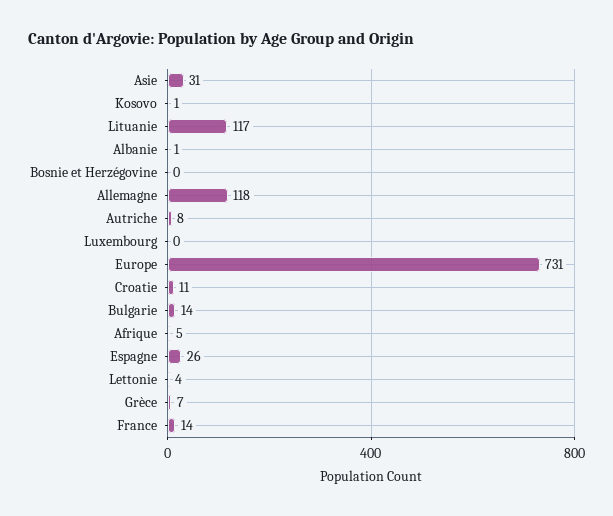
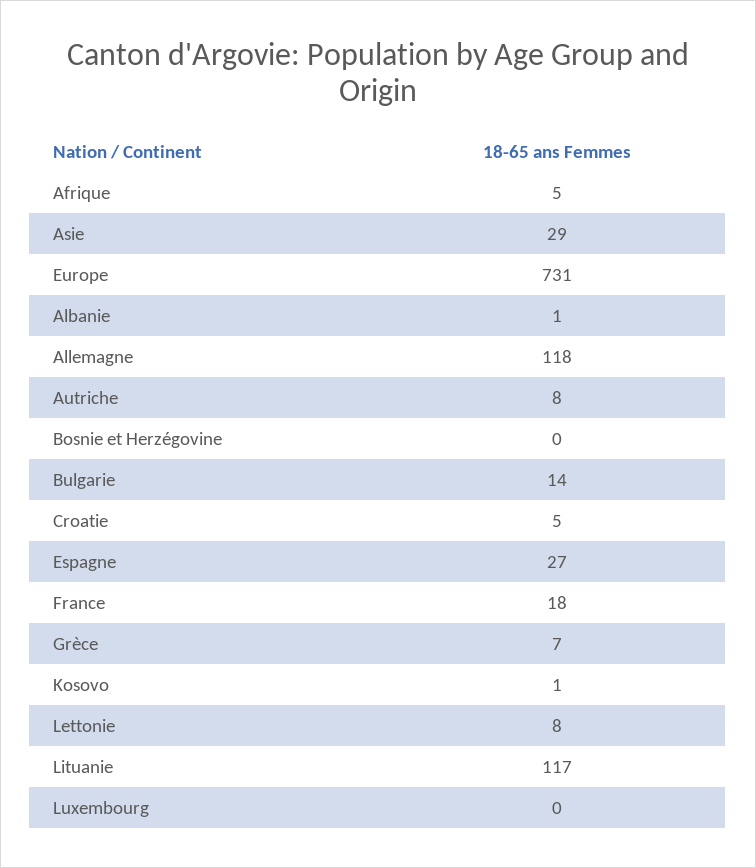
  {
-   "Asie": 31,
+   "Asie": 29,
    "Kosovo": 1,
    "Lituanie": 117,
    "Albanie": 1,
    "Bosnie et Herzégovine": 0,
    "Allemagne": 118,
    "Autriche": 8,
    "Luxembourg": 0,
    "Europe": 731,
-   "Croatie": 11,
+   "Croatie": 5,
    "Bulgarie": 14,
    "Afrique": 5,
-   "Espagne": 26,
+   "Espagne": 27,
-   "Lettonie": 4,
+   "Lettonie": 8,
    "Grèce": 7,
-   "France": 14
+   "France": 18
  }

